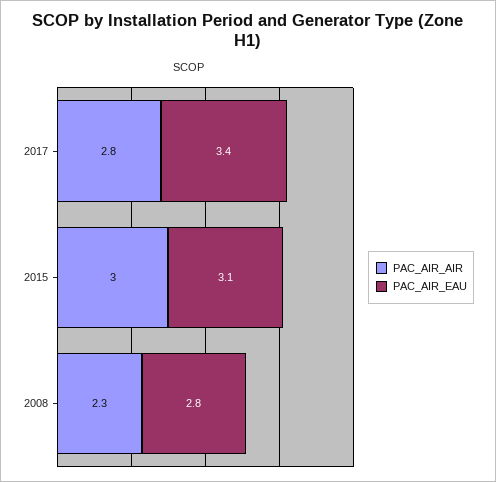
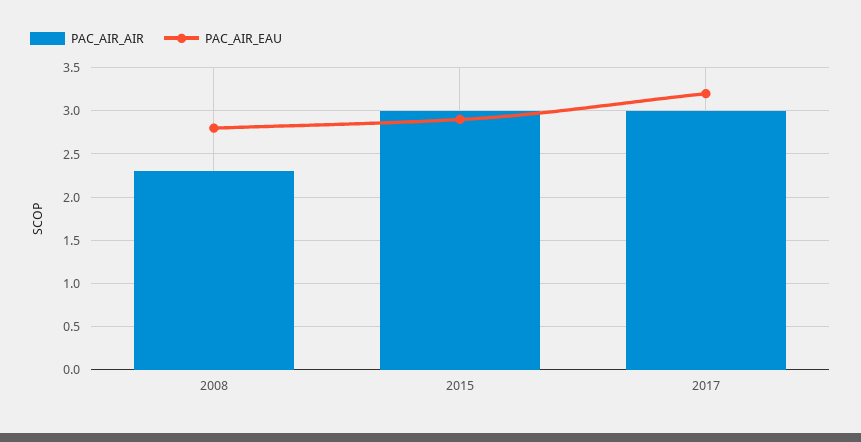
  {
    "PAC_AIR_AIR": {
-     "2017": 2.8,
+     "2017": 3,
      "2015": 3,
      "2008": 2.3
    },
    "PAC_AIR_EAU": {
-     "2017": 3.4,
+     "2017": 3.2,
-     "2015": 3.1,
+     "2015": 2.9,
      "2008": 2.8
    }
  }

